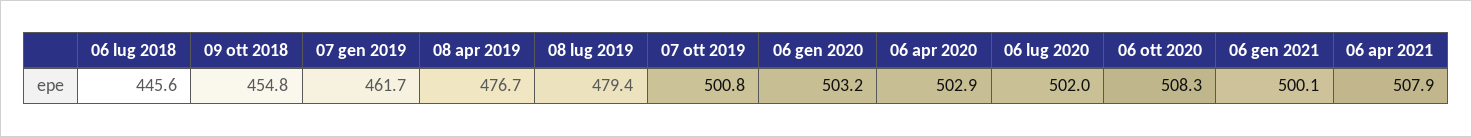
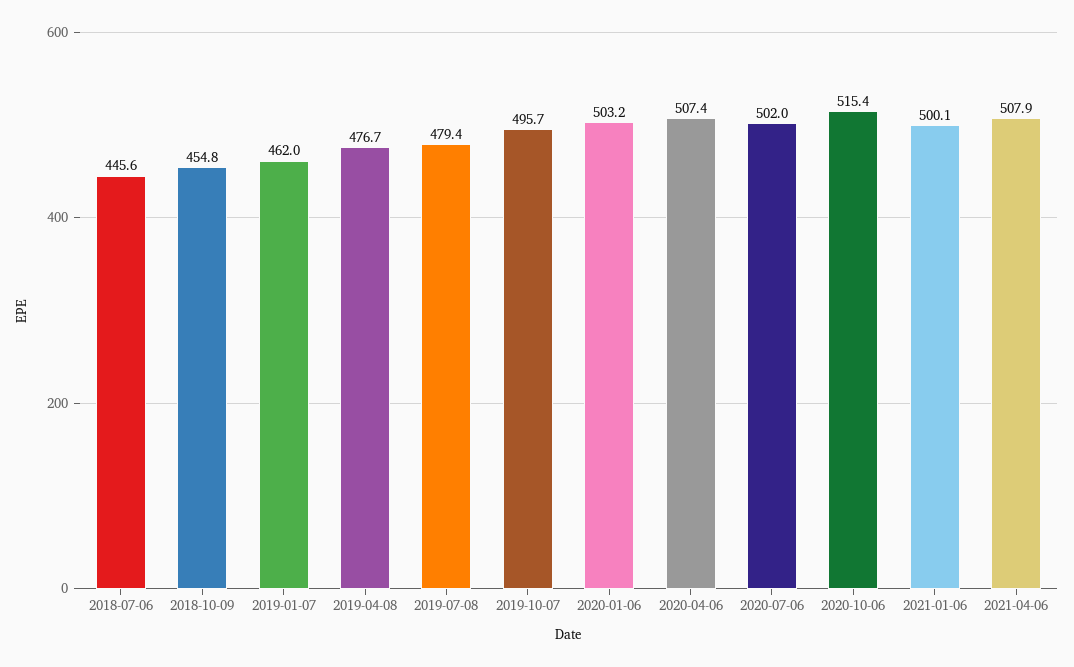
  {
    "06 lug 2018": 445.6,
    "09 ott 2018": 454.8,
-   "07 gen 2019": 461.7,
+   "07 gen 2019": 462,
    "08 apr 2019": 476.7,
    "08 lug 2019": 479.4,
-   "07 ott 2019": 500.8,
+   "07 ott 2019": 495.7,
    "06 gen 2020": 503.2,
-   "06 apr 2020": 502.9,
+   "06 apr 2020": 507.4,
    "06 lug 2020": 502,
-   "06 ott 2020": 508.3,
+   "06 ott 2020": 515.4,
    "06 gen 2021": 500.1,
    "06 apr 2021": 507.9
  }

